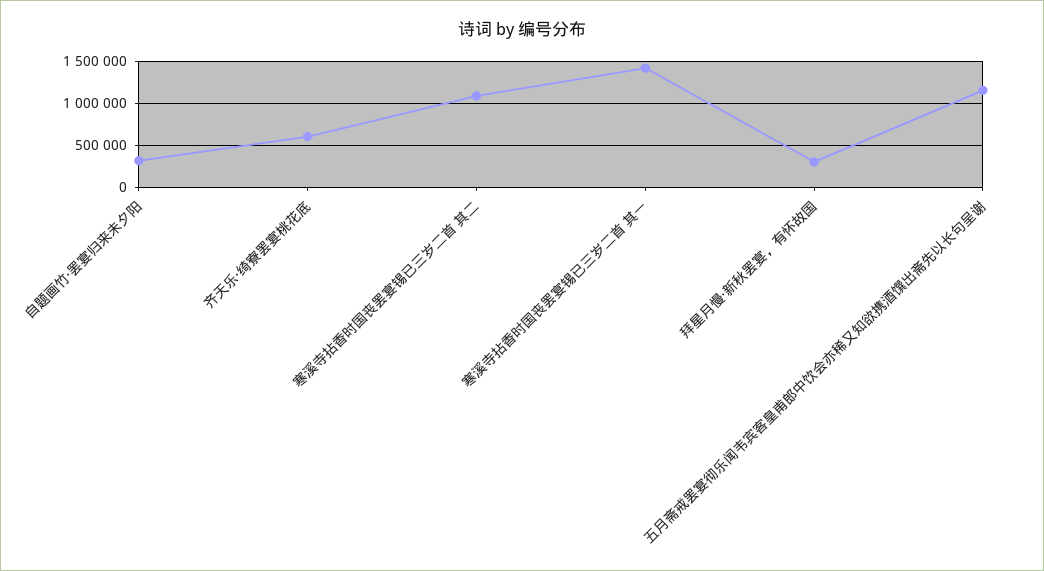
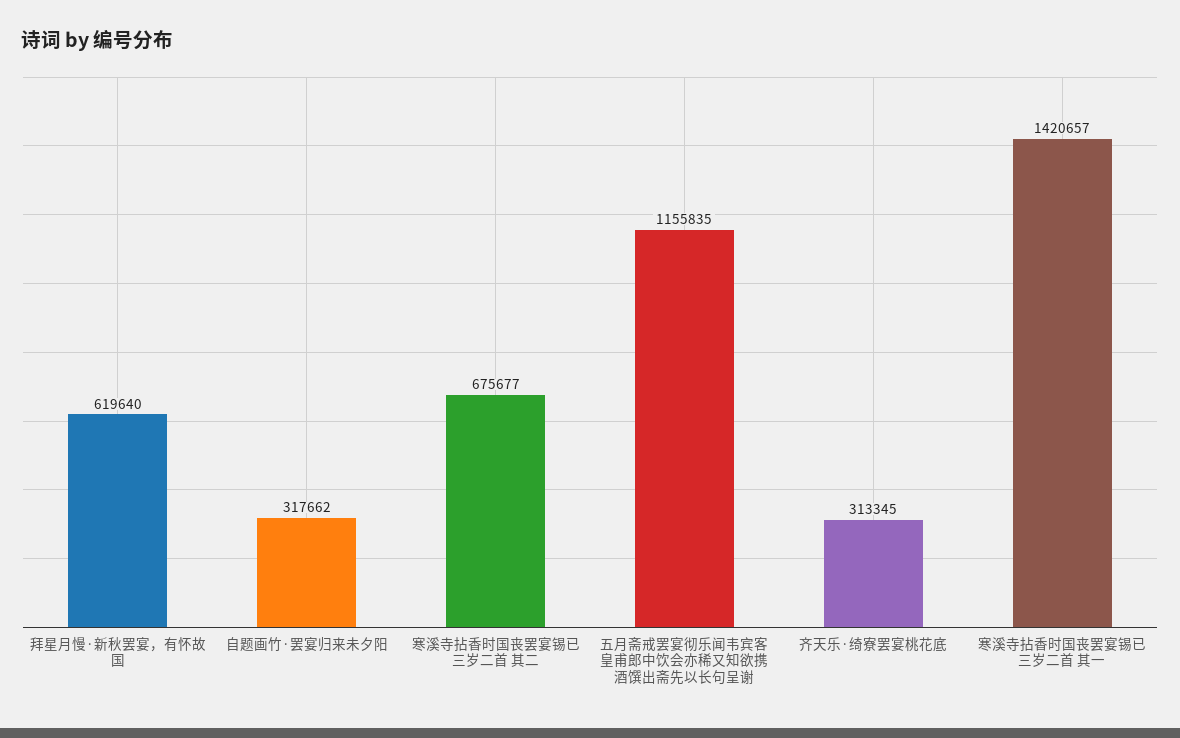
  {
    "自题画竹·罢宴归来未夕阳": 317662,
-   "齐天乐·绮寮罢宴桃花底": 600000,
+   "齐天乐·绮寮罢宴桃花底": 313345,
-   "寒溪寺拈香时国丧罢宴锡已三岁二首 其二": 1100000,
+   "寒溪寺拈香时国丧罢宴锡已三岁二首 其二": 675677,
    "寒溪寺拈香时国丧罢宴锡已三岁二首 其一": 1420657,
-   "拜星月慢·新秋罢宴，有怀故国": 300000,
+   "拜星月慢·新秋罢宴，有怀故国": 619640,
    "五月斋戒罢宴彻乐闻韦宾客皇甫郎中饮会亦稀又知欲携酒馔出斋先以长句呈谢": 1155835
  }

